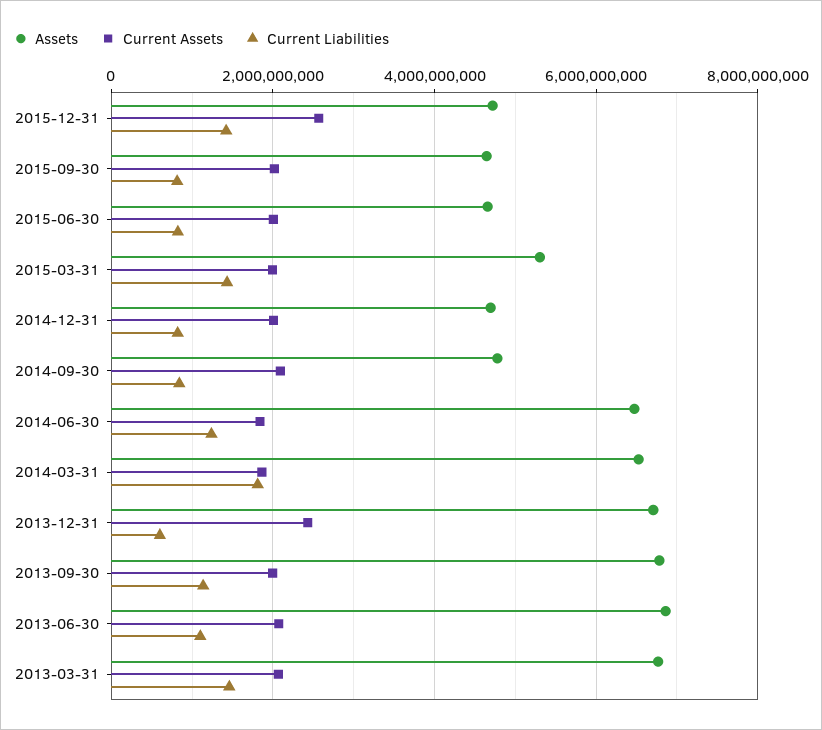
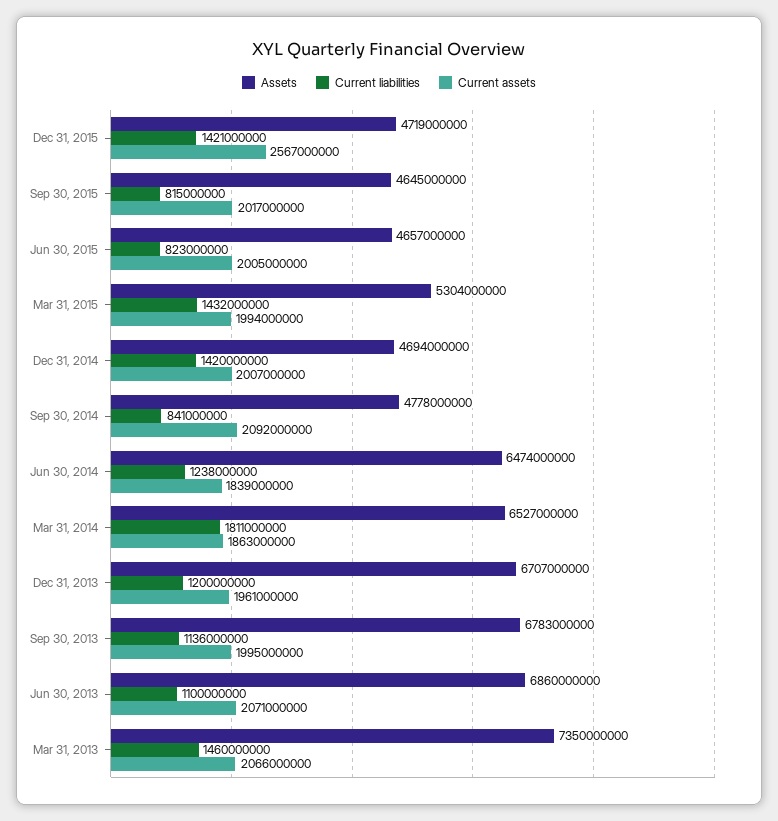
  {
    "Assets": {
      "2015-12-31": 4719000000,
      "2015-09-30": 4645000000,
      "2015-06-30": 4657000000,
      "2015-03-31": 5304000000,
      "2014-12-31": 4694000000,
      "2014-09-30": 4778000000,
      "2014-06-30": 6474000000,
      "2014-03-31": 6527000000,
      "2013-12-31": 6707000000,
      "2013-09-30": 6783000000,
      "2013-06-30": 6860000000,
-     "2013-03-31": 6800000000
+     "2013-03-31": 7350000000
    },
    "Current Assets": {
      "2015-12-31": 2567000000,
      "2015-09-30": 2017000000,
      "2015-06-30": 2005000000,
      "2015-03-31": 1994000000,
      "2014-12-31": 2007000000,
      "2014-09-30": 2092000000,
      "2014-06-30": 1839000000,
      "2014-03-31": 1863000000,
-     "2013-12-31": 2400000000,
+     "2013-12-31": 1961000000,
      "2013-09-30": 1995000000,
      "2013-06-30": 2071000000,
      "2013-03-31": 2066000000
    },
    "Current Liabilities": {
      "2015-12-31": 1421000000,
      "2015-09-30": 815000000,
      "2015-06-30": 823000000,
      "2015-03-31": 1432000000,
-     "2014-12-31": 800000000,
+     "2014-12-31": 1420000000,
      "2014-09-30": 841000000,
      "2014-06-30": 1238000000,
      "2014-03-31": 1811000000,
-     "2013-12-31": 600000000,
+     "2013-12-31": 1200000000,
      "2013-09-30": 1136000000,
      "2013-06-30": 1100000000,
      "2013-03-31": 1460000000
    }
  }

